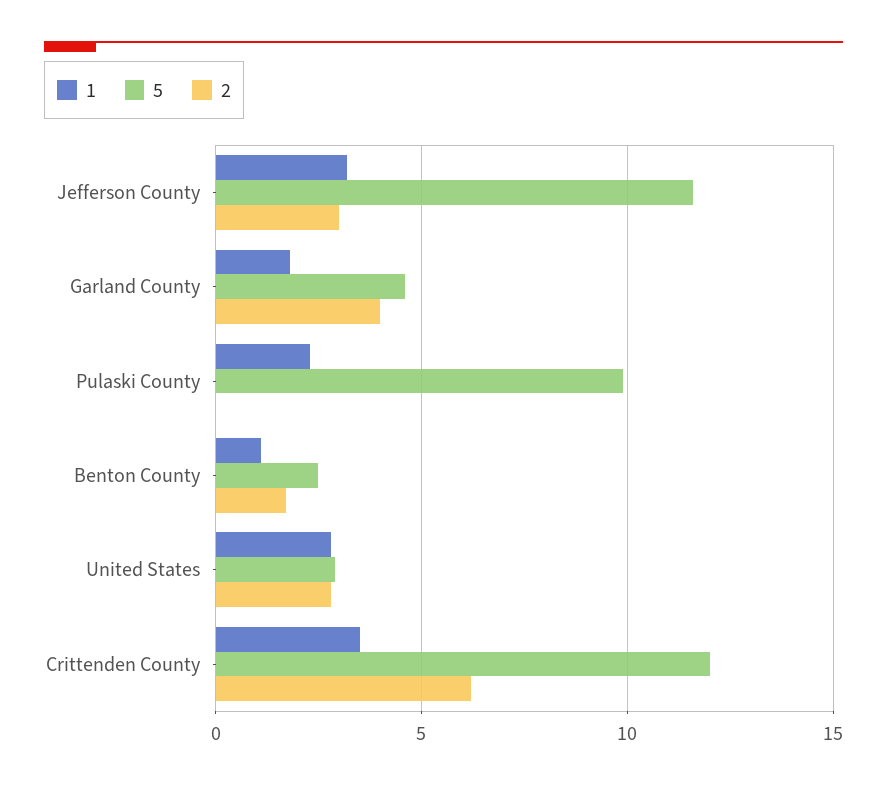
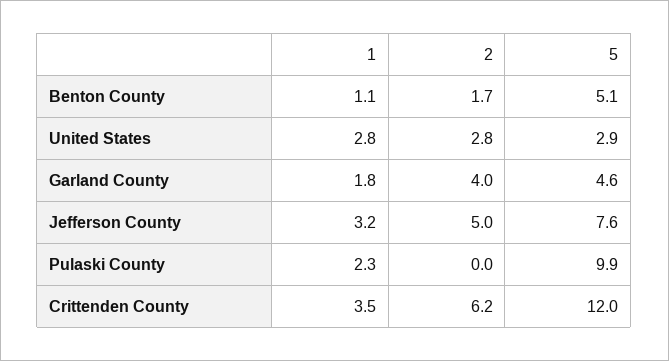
  {
    "1": {
      "Jefferson County": 3.2,
      "Garland County": 1.8,
      "Pulaski County": 2.3,
      "Benton County": 1.1,
      "United States": 2.8,
      "Crittenden County": 3.5
    },
    "5": {
-     "Jefferson County": 11.5,
+     "Jefferson County": 7.6,
      "Garland County": 4.6,
      "Pulaski County": 9.9,
-     "Benton County": 2.5,
+     "Benton County": 5.1,
      "United States": 2.9,
      "Crittenden County": 12
    },
    "2": {
-     "Jefferson County": 3,
+     "Jefferson County": 5,
      "Garland County": 4,
      "Pulaski County": 0,
      "Benton County": 1.7,
      "United States": 2.8,
      "Crittenden County": 6.2
    }
  }

